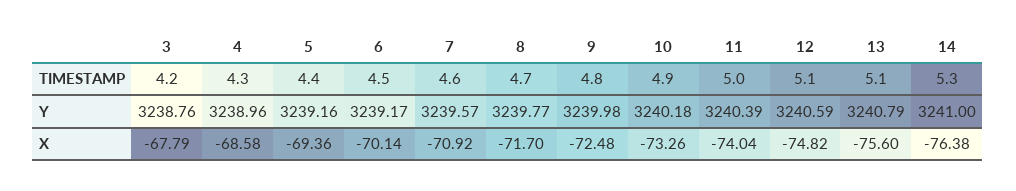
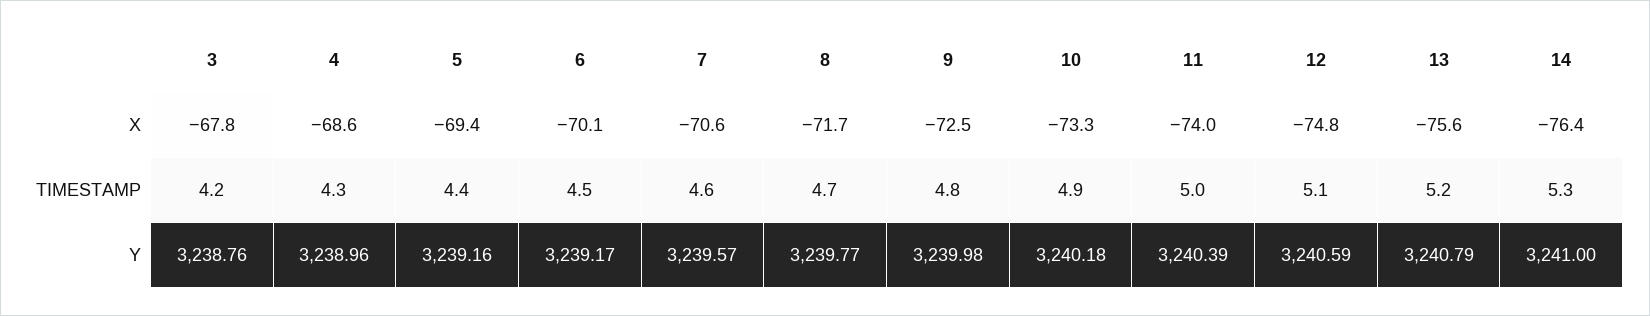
  {
    "3": {
      "TIMESTAMP": 4.2,
      "Y": 3238.76,
      "X": -67.79
    },
    "4": {
      "TIMESTAMP": 4.3,
      "Y": 3238.96,
      "X": -68.58
    },
    "5": {
      "TIMESTAMP": 4.4,
      "Y": 3239.16,
      "X": -69.36
    },
    "6": {
      "TIMESTAMP": 4.5,
      "Y": 3239.17,
      "X": -70.14
    },
    "7": {
      "TIMESTAMP": 4.6,
      "Y": 3239.57,
-     "X": -70.92
+     "X": -70.6
    },
    "8": {
      "TIMESTAMP": 4.7,
      "Y": 3239.77,
      "X": -71.7
    },
    "9": {
      "TIMESTAMP": 4.8,
      "Y": 3239.98,
      "X": -72.48
    },
    "10": {
      "TIMESTAMP": 4.9,
      "Y": 3240.18,
      "X": -73.26
    },
    "11": {
      "TIMESTAMP": 5,
      "Y": 3240.39,
      "X": -74.04
    },
    "12": {
      "TIMESTAMP": 5.1,
      "Y": 3240.59,
      "X": -74.82
    },
    "13": {
-     "TIMESTAMP": 5.1,
+     "TIMESTAMP": 5.2,
      "Y": 3240.79,
      "X": -75.6
    },
    "14": {
      "TIMESTAMP": 5.3,
      "Y": 3241,
      "X": -76.38
    }
  }

